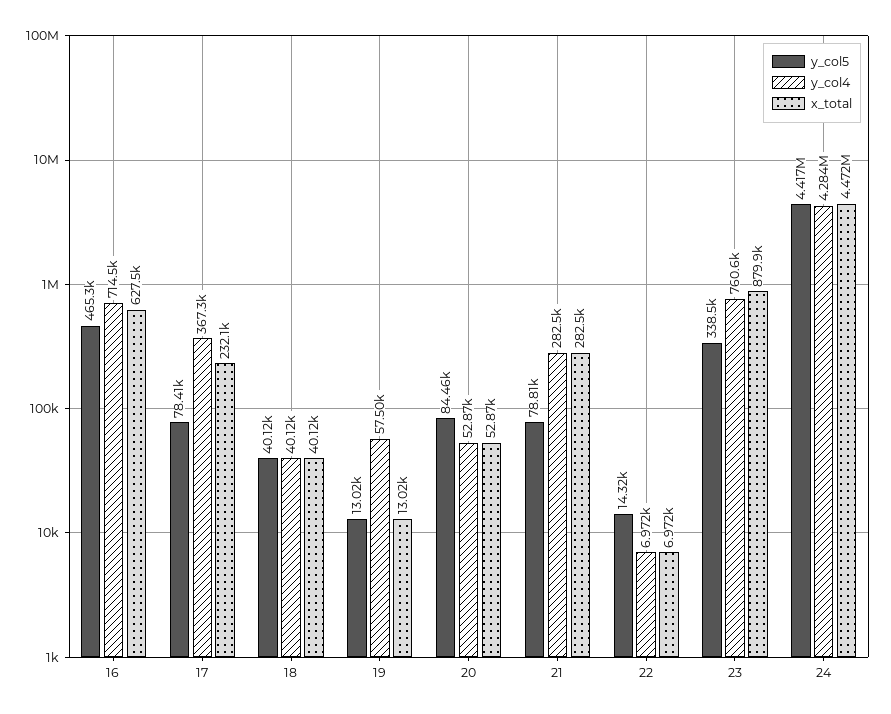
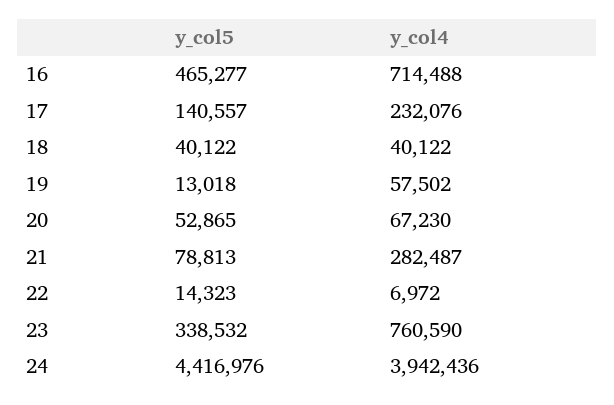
  {
    "y_col5": {
      "16": 465277,
-     "17": 78410,
+     "17": 140557,
      "18": 40122,
      "19": 13018,
-     "20": 84460,
+     "20": 52865,
      "21": 78813,
      "22": 14323,
      "23": 338532,
      "24": 4416976
    },
    "y_col4": {
      "16": 714488,
-     "17": 367300,
+     "17": 232076,
      "18": 40122,
      "19": 57502,
-     "20": 52870,
+     "20": 67230,
      "21": 282487,
      "22": 6972,
      "23": 760590,
-     "24": 4284000
+     "24": 3942436
-   },
+   }
-   "x_total": {
-     "16": 627500,
-     "17": 232100,
-     "18": 40120,
-     "19": 13020,
-     "20": 52870,
-     "21": 282500,
-     "22": 6972,
-     "23": 879900,
-     "24": 4472000
-   }
  }

